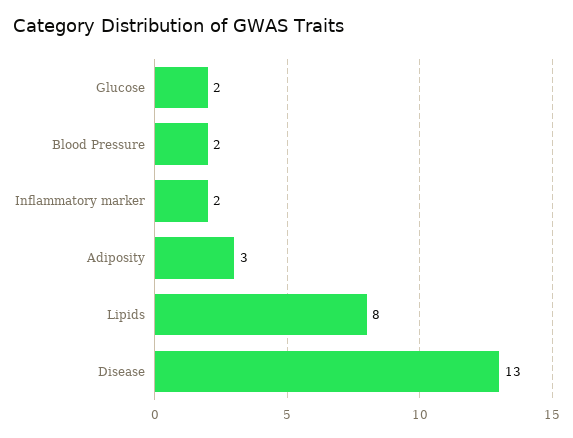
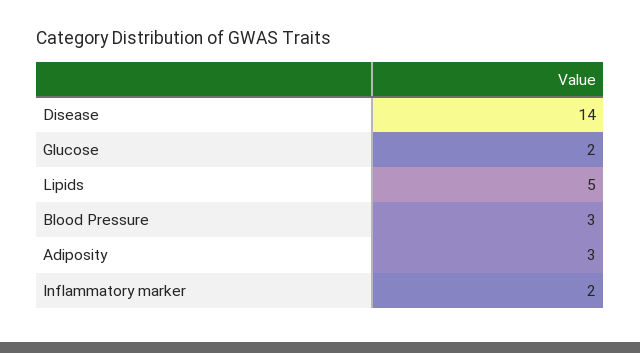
  {
    "Glucose": 2,
-   "Blood Pressure": 2,
+   "Blood Pressure": 3,
    "Inflammatory marker": 2,
    "Adiposity": 3,
-   "Lipids": 8,
+   "Lipids": 5,
-   "Disease": 13
+   "Disease": 14
  }

